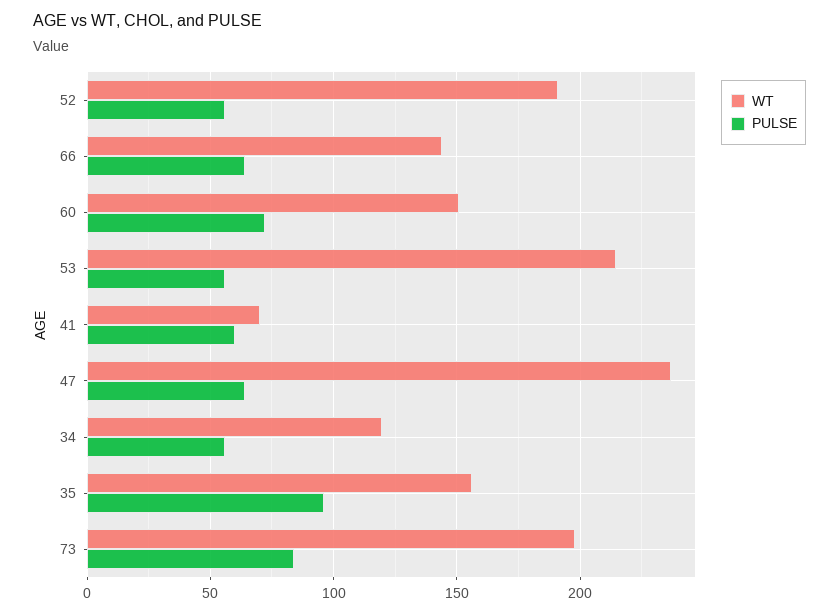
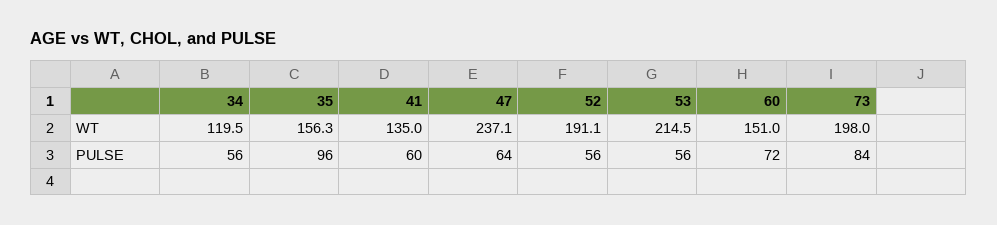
  {
    "WT": {
      "52": 191.1,
-     "66": 145,
      "60": 151,
      "53": 214.5,
-     "41": 70,
+     "41": 135,
      "47": 237.1,
      "34": 119.5,
      "35": 156.3,
      "73": 198
    },
    "PULSE": {
      "52": 56,
-     "66": 65,
      "60": 72,
      "53": 56,
      "41": 60,
      "47": 64,
      "34": 56,
      "35": 96,
      "73": 84
    }
  }

